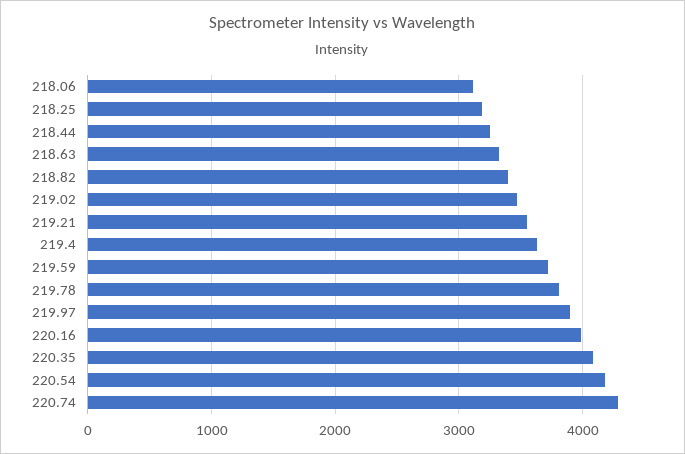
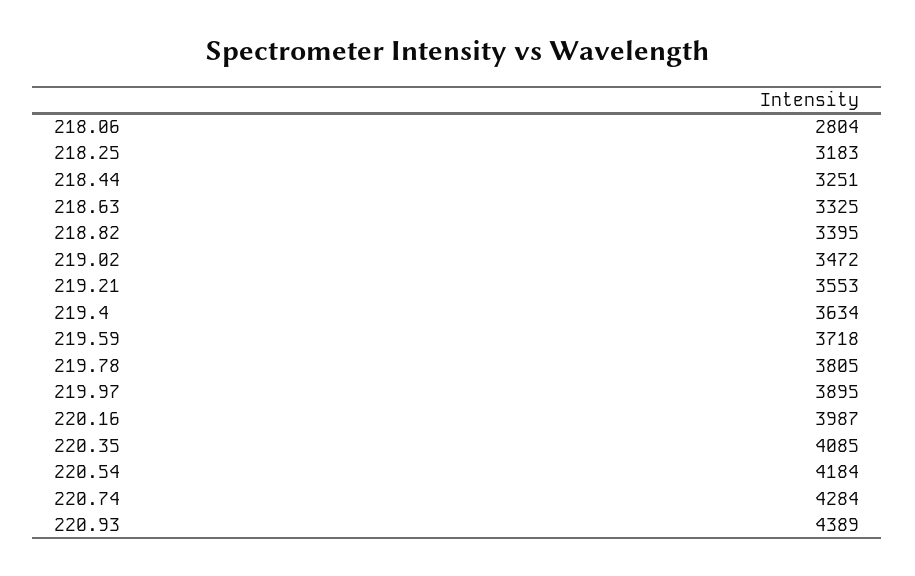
  {
-   "218.06": 3100,
+   "218.06": 2804,
    "218.25": 3183,
    "218.44": 3251,
    "218.63": 3325,
    "218.82": 3395,
    "219.02": 3472,
    "219.21": 3553,
    "219.4": 3634,
    "219.59": 3718,
    "219.78": 3805,
    "219.97": 3895,
    "220.16": 3987,
    "220.35": 4085,
    "220.54": 4184,
-   "220.74": 4284
+   "220.74": 4284,
+   "220.93": 4389
  }

